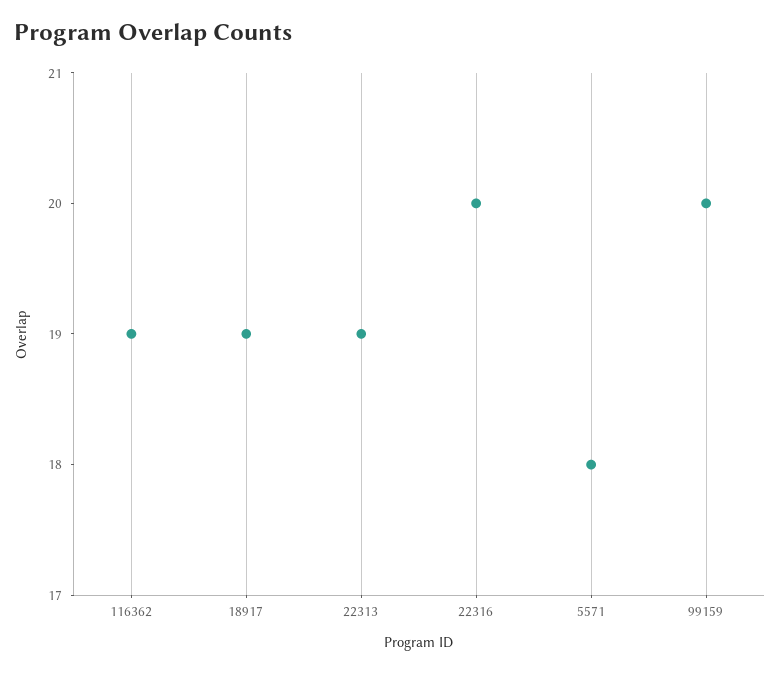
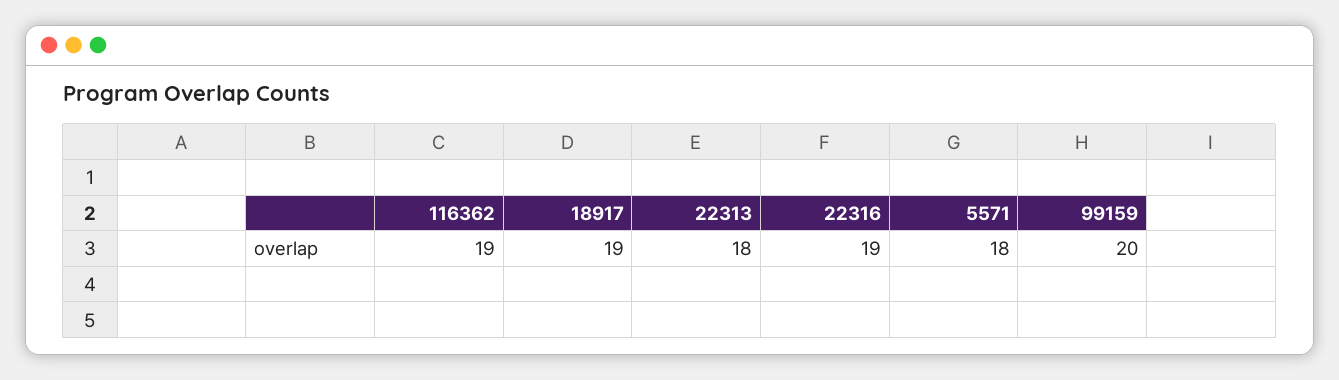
  {
    "116362": 19,
    "18917": 19,
-   "22313": 19,
+   "22313": 18,
-   "22316": 20,
+   "22316": 19,
    "5571": 18,
    "99159": 20
  }

